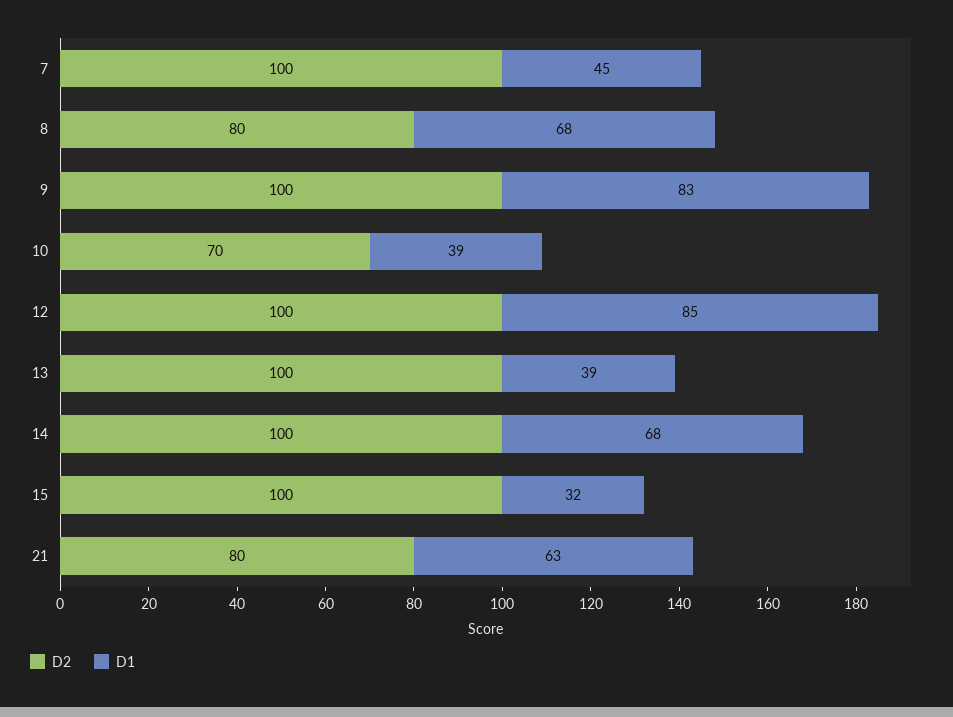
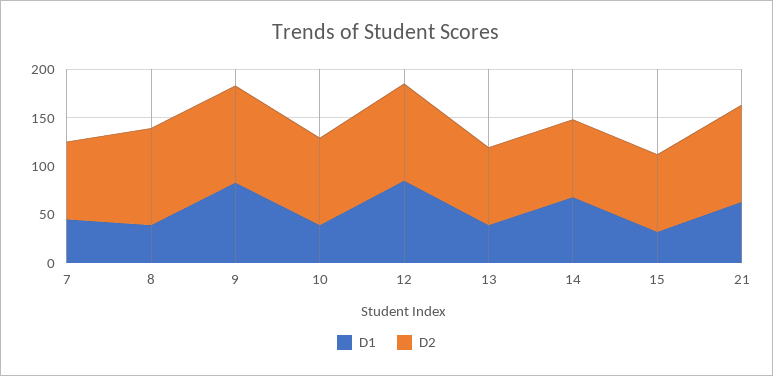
  {
    "D2": {
-     "7": 100,
+     "7": 80,
-     "8": 80,
+     "8": 100,
      "9": 100,
-     "10": 70,
+     "10": 90,
      "12": 100,
-     "13": 100,
+     "13": 80,
-     "14": 100,
+     "14": 80,
-     "15": 100,
+     "15": 80,
-     "21": 80
+     "21": 100
    },
    "D1": {
      "7": 45,
-     "8": 68,
+     "8": 40,
      "9": 83,
      "10": 39,
      "12": 85,
      "13": 39,
      "14": 68,
      "15": 32,
      "21": 63
    }
  }

